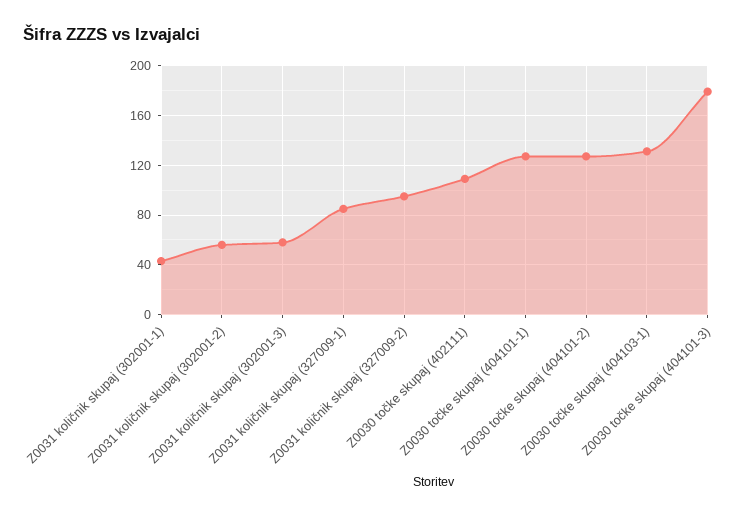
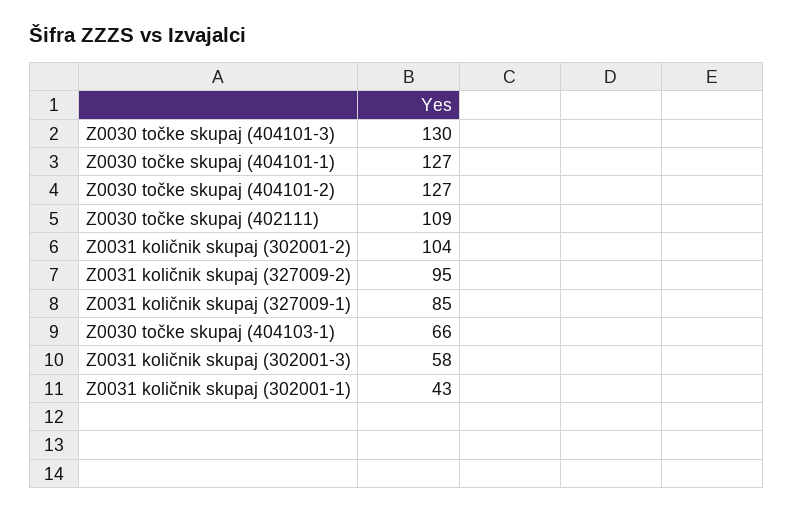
  {
    "Z0031 količnik skupaj (302001-1)": 43,
-   "Z0031 količnik skupaj (302001-2)": 55,
+   "Z0031 količnik skupaj (302001-2)": 104,
    "Z0031 količnik skupaj (302001-3)": 58,
    "Z0031 količnik skupaj (327009-1)": 85,
    "Z0031 količnik skupaj (327009-2)": 95,
    "Z0030 točke skupaj (402111)": 109,
    "Z0030 točke skupaj (404101-1)": 127,
    "Z0030 točke skupaj (404101-2)": 127,
-   "Z0030 točke skupaj (404103-1)": 130,
+   "Z0030 točke skupaj (404103-1)": 66,
-   "Z0030 točke skupaj (404101-3)": 180
+   "Z0030 točke skupaj (404101-3)": 130
  }

